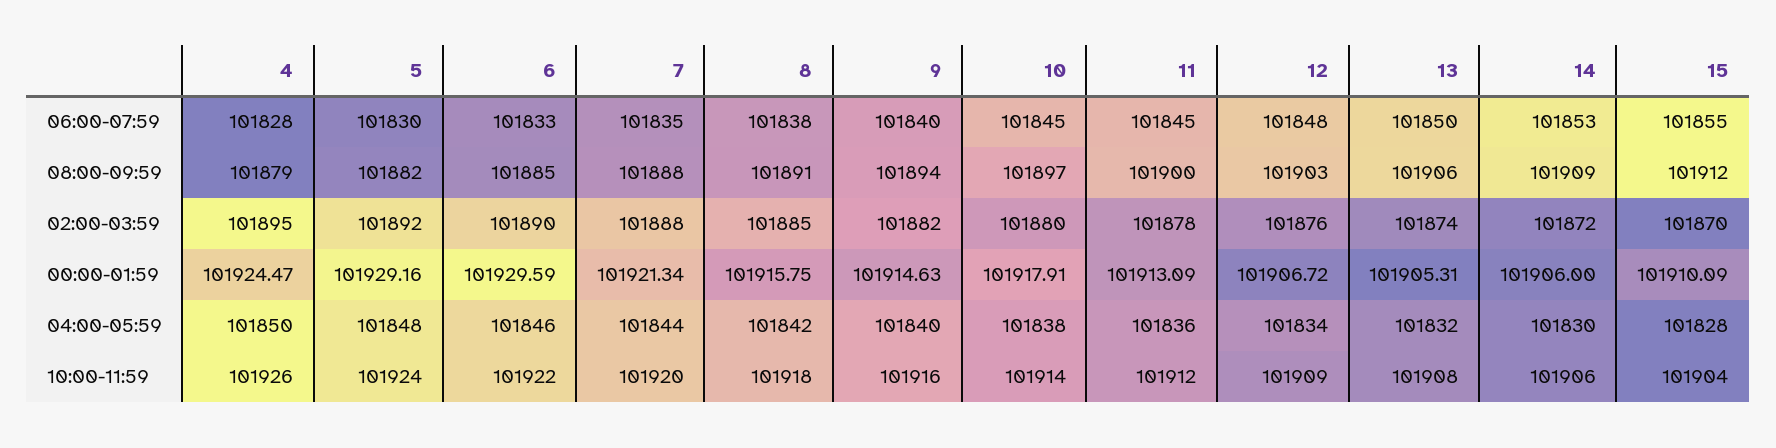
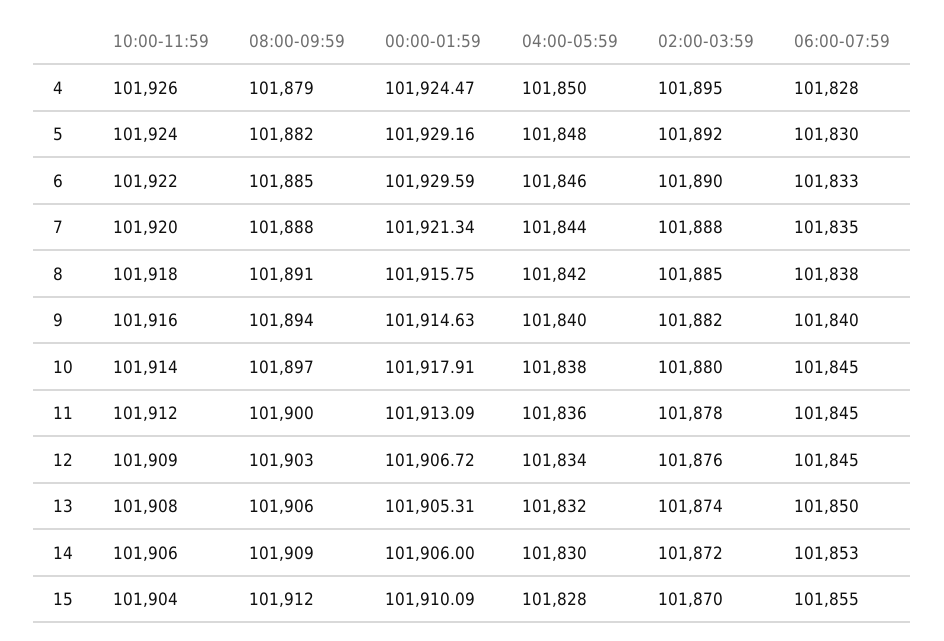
  {
    "4": {
      "06:00-07:59": 101828,
      "08:00-09:59": 101879,
      "02:00-03:59": 101895,
      "00:00-01:59": 101924.47,
      "04:00-05:59": 101850,
      "10:00-11:59": 101926
    },
    "5": {
      "06:00-07:59": 101830,
      "08:00-09:59": 101882,
      "02:00-03:59": 101892,
      "00:00-01:59": 101929.16,
      "04:00-05:59": 101848,
      "10:00-11:59": 101924
    },
    "6": {
      "06:00-07:59": 101833,
      "08:00-09:59": 101885,
      "02:00-03:59": 101890,
      "00:00-01:59": 101929.59,
      "04:00-05:59": 101846,
      "10:00-11:59": 101922
    },
    "7": {
      "06:00-07:59": 101835,
      "08:00-09:59": 101888,
      "02:00-03:59": 101888,
      "00:00-01:59": 101921.34,
      "04:00-05:59": 101844,
      "10:00-11:59": 101920
    },
    "8": {
      "06:00-07:59": 101838,
      "08:00-09:59": 101891,
      "02:00-03:59": 101885,
      "00:00-01:59": 101915.75,
      "04:00-05:59": 101842,
      "10:00-11:59": 101918
    },
    "9": {
      "06:00-07:59": 101840,
      "08:00-09:59": 101894,
      "02:00-03:59": 101882,
      "00:00-01:59": 101914.63,
      "04:00-05:59": 101840,
      "10:00-11:59": 101916
    },
    "10": {
      "06:00-07:59": 101845,
      "08:00-09:59": 101897,
      "02:00-03:59": 101880,
      "00:00-01:59": 101917.91,
      "04:00-05:59": 101838,
      "10:00-11:59": 101914
    },
    "11": {
      "06:00-07:59": 101845,
      "08:00-09:59": 101900,
      "02:00-03:59": 101878,
      "00:00-01:59": 101913.09,
      "04:00-05:59": 101836,
      "10:00-11:59": 101912
    },
    "12": {
-     "06:00-07:59": 101848,
+     "06:00-07:59": 101845,
      "08:00-09:59": 101903,
      "02:00-03:59": 101876,
      "00:00-01:59": 101906.72,
      "04:00-05:59": 101834,
      "10:00-11:59": 101909
    },
    "13": {
      "06:00-07:59": 101850,
      "08:00-09:59": 101906,
      "02:00-03:59": 101874,
      "00:00-01:59": 101905.31,
      "04:00-05:59": 101832,
      "10:00-11:59": 101908
    },
    "14": {
      "06:00-07:59": 101853,
      "08:00-09:59": 101909,
      "02:00-03:59": 101872,
      "00:00-01:59": 101906,
      "04:00-05:59": 101830,
      "10:00-11:59": 101906
    },
    "15": {
      "06:00-07:59": 101855,
      "08:00-09:59": 101912,
      "02:00-03:59": 101870,
      "00:00-01:59": 101910.09,
      "04:00-05:59": 101828,
      "10:00-11:59": 101904
    }
  }

